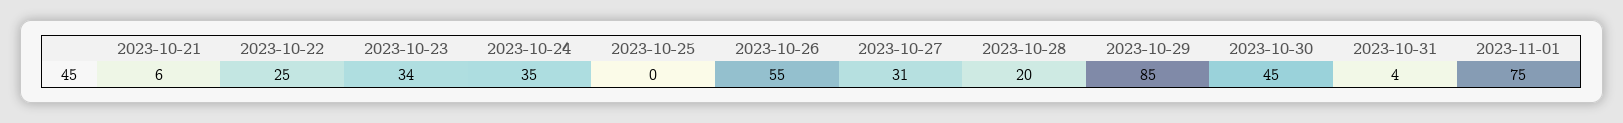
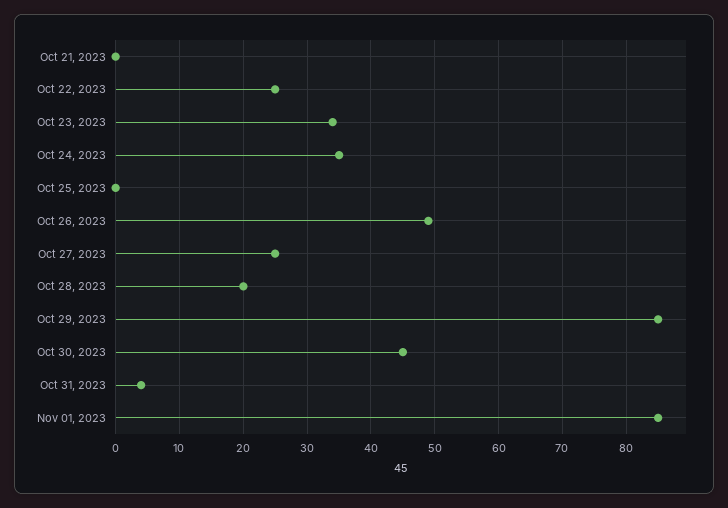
  {
-   "2023-10-21": 6,
+   "2023-10-21": 0,
    "2023-10-22": 25,
    "2023-10-23": 34,
    "2023-10-24": 35,
    "2023-10-25": 0,
-   "2023-10-26": 55,
+   "2023-10-26": 49,
-   "2023-10-27": 31,
+   "2023-10-27": 25,
    "2023-10-28": 20,
    "2023-10-29": 85,
    "2023-10-30": 45,
    "2023-10-31": 4,
-   "2023-11-01": 75
+   "2023-11-01": 85
  }

